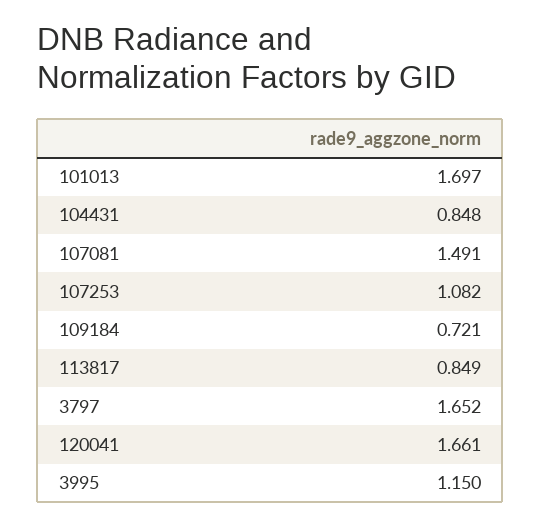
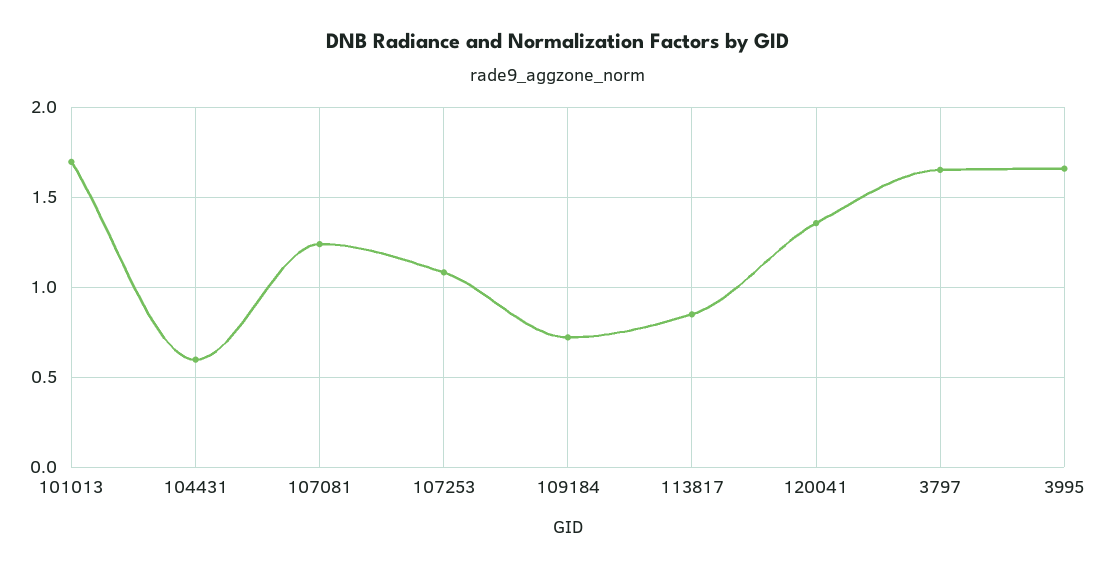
  {
    "101013": 1.697,
-   "104431": 0.848,
+   "104431": 0.6,
-   "107081": 1.491,
+   "107081": 1.25,
    "107253": 1.082,
    "109184": 0.721,
    "113817": 0.849,
    "3797": 1.652,
-   "120041": 1.661,
+   "120041": 1.35,
-   "3995": 1.15
+   "3995": 1.65
  }

